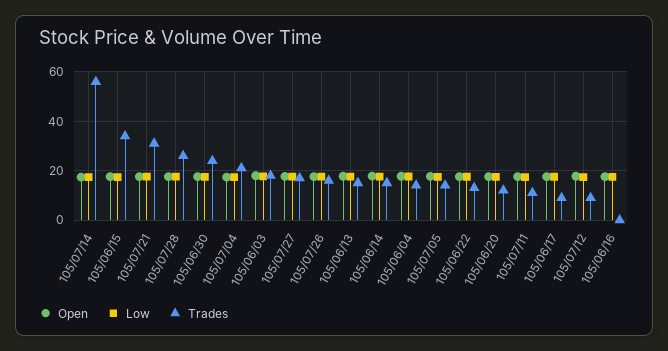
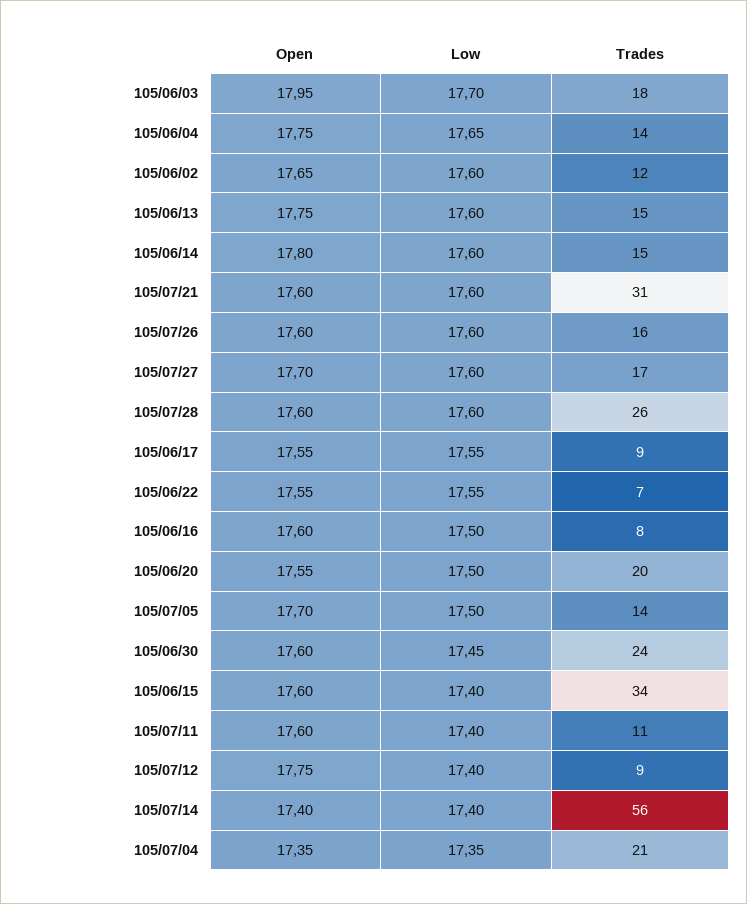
  {
    "Open": {
      "105/07/14": 17.4,
      "105/06/15": 17.6,
      "105/07/21": 17.6,
      "105/07/28": 17.6,
      "105/06/30": 17.6,
      "105/07/04": 17.35,
      "105/06/03": 17.95,
      "105/07/27": 17.7,
      "105/07/26": 17.6,
      "105/06/13": 17.75,
      "105/06/14": 17.8,
      "105/06/04": 17.75,
      "105/07/05": 17.7,
      "105/06/22": 17.55,
      "105/06/20": 17.55,
      "105/07/11": 17.6,
      "105/06/17": 17.55,
      "105/07/12": 17.75,
-     "105/06/16": 17.6
+     "105/06/16": 17.6,
+     "105/06/02": 17.65
    },
    "Low": {
      "105/07/14": 17.4,
      "105/06/15": 17.4,
      "105/07/21": 17.6,
      "105/07/28": 17.6,
      "105/06/30": 17.45,
      "105/07/04": 17.35,
      "105/06/03": 17.7,
      "105/07/27": 17.6,
      "105/07/26": 17.6,
      "105/06/13": 17.6,
      "105/06/14": 17.6,
      "105/06/04": 17.65,
      "105/07/05": 17.5,
      "105/06/22": 17.55,
      "105/06/20": 17.5,
      "105/07/11": 17.4,
      "105/06/17": 17.55,
      "105/07/12": 17.4,
-     "105/06/16": 17.5
+     "105/06/16": 17.5,
+     "105/06/02": 17.6
    },
    "Trades": {
      "105/07/14": 56,
      "105/06/15": 34,
      "105/07/21": 31,
      "105/07/28": 26,
      "105/06/30": 24,
      "105/07/04": 21,
      "105/06/03": 18,
      "105/07/27": 17,
      "105/07/26": 16,
      "105/06/13": 15,
      "105/06/14": 15,
      "105/06/04": 14,
      "105/07/05": 14,
-     "105/06/22": 12.5,
+     "105/06/22": 7,
-     "105/06/20": 12.5,
+     "105/06/20": 20,
      "105/07/11": 11,
      "105/06/17": 9,
      "105/07/12": 9,
-     "105/06/16": 0
+     "105/06/16": 8,
+     "105/06/02": 12
    }
  }

